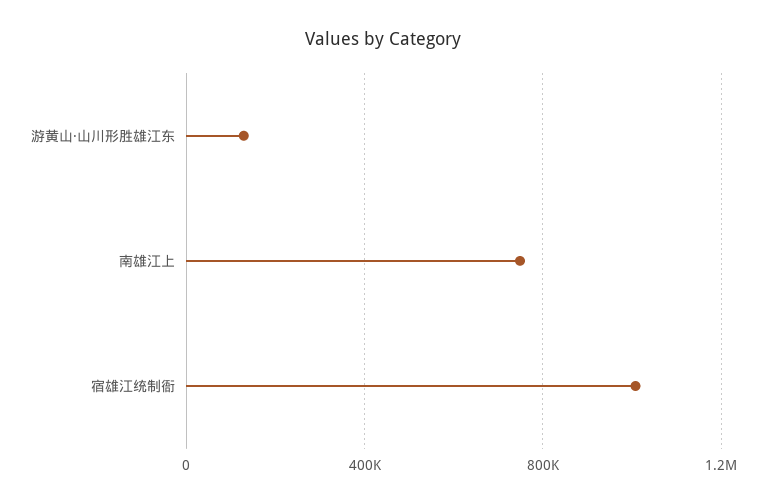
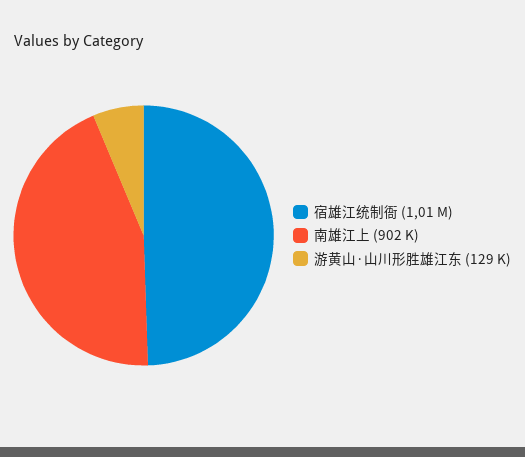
  {
    "游黄山·山川形胜雄江东": 129000,
-   "南雄江上": 750000,
+   "南雄江上": 902000,
    "宿雄江统制衙": 1010000
  }

